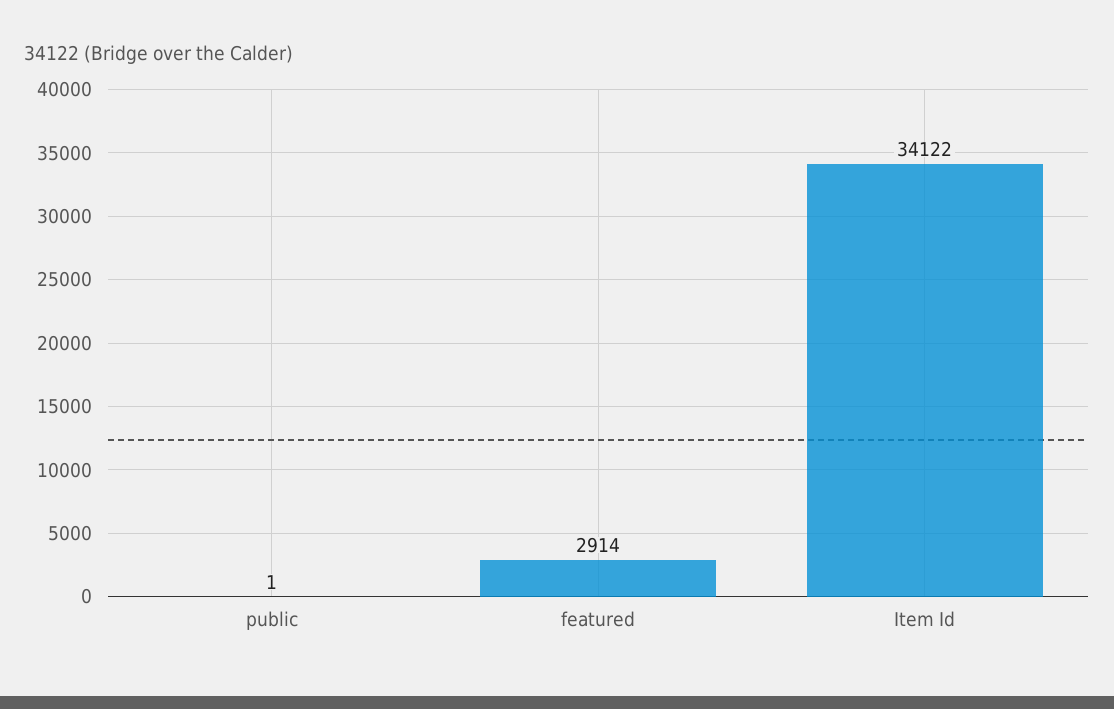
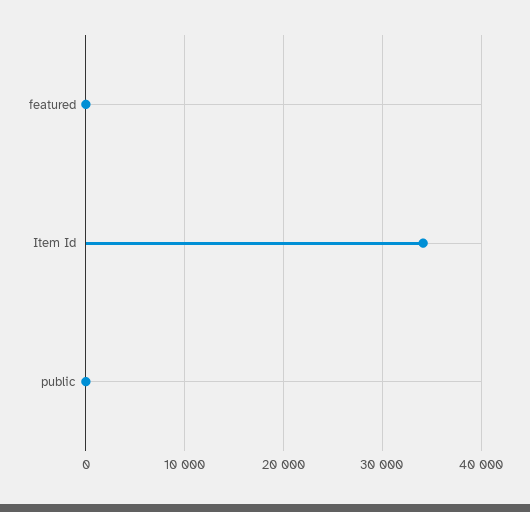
  {
    "public": 1,
-   "featured": 2914,
+   "featured": 0,
    "Item Id": 34122
  }

